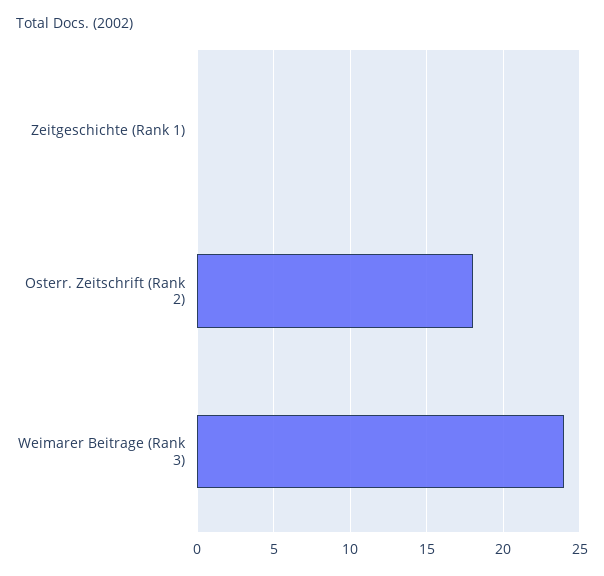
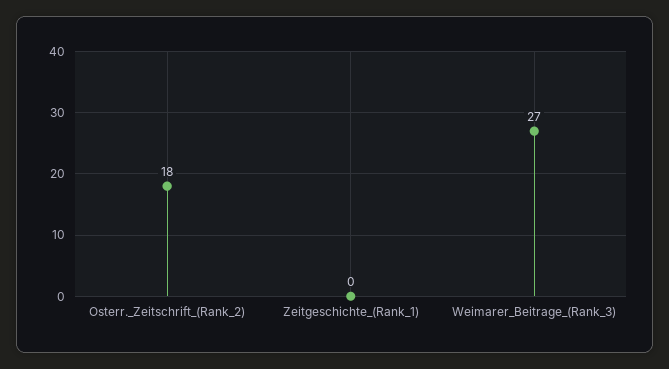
  {
    "Zeitgeschichte (Rank 1)": 0,
    "Osterr. Zeitschrift (Rank 2)": 18,
-   "Weimarer Beitrage (Rank 3)": 24
+   "Weimarer Beitrage (Rank 3)": 27
  }

